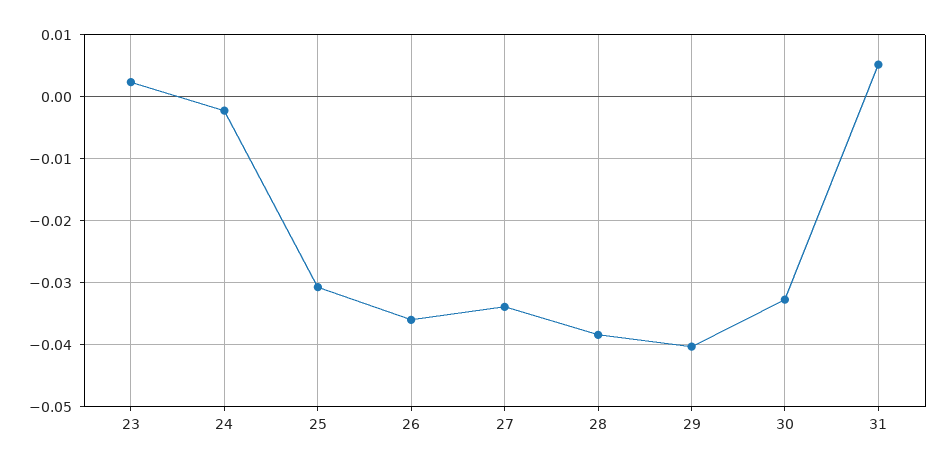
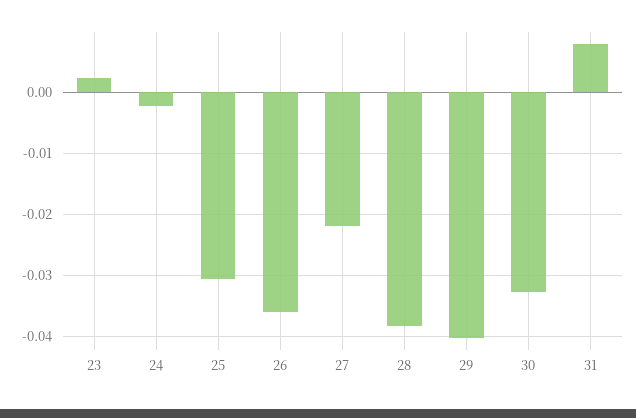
  {
    "23": 0.002,
    "24": -0.002,
    "25": -0.031,
    "26": -0.036,
-   "27": -0.034,
+   "27": -0.022,
    "28": -0.038,
    "29": -0.04,
    "30": -0.033,
-   "31": 0.005
+   "31": 0.008
  }

